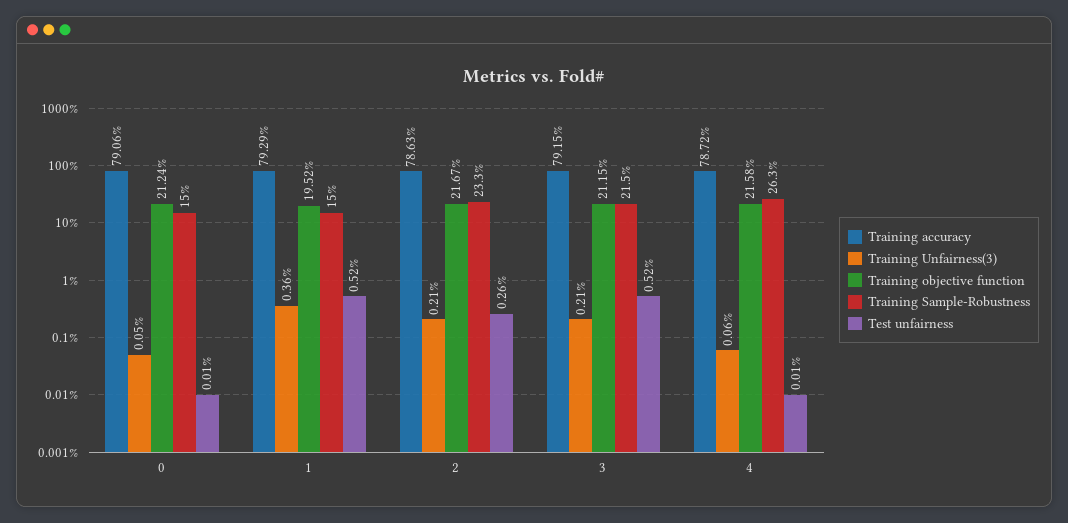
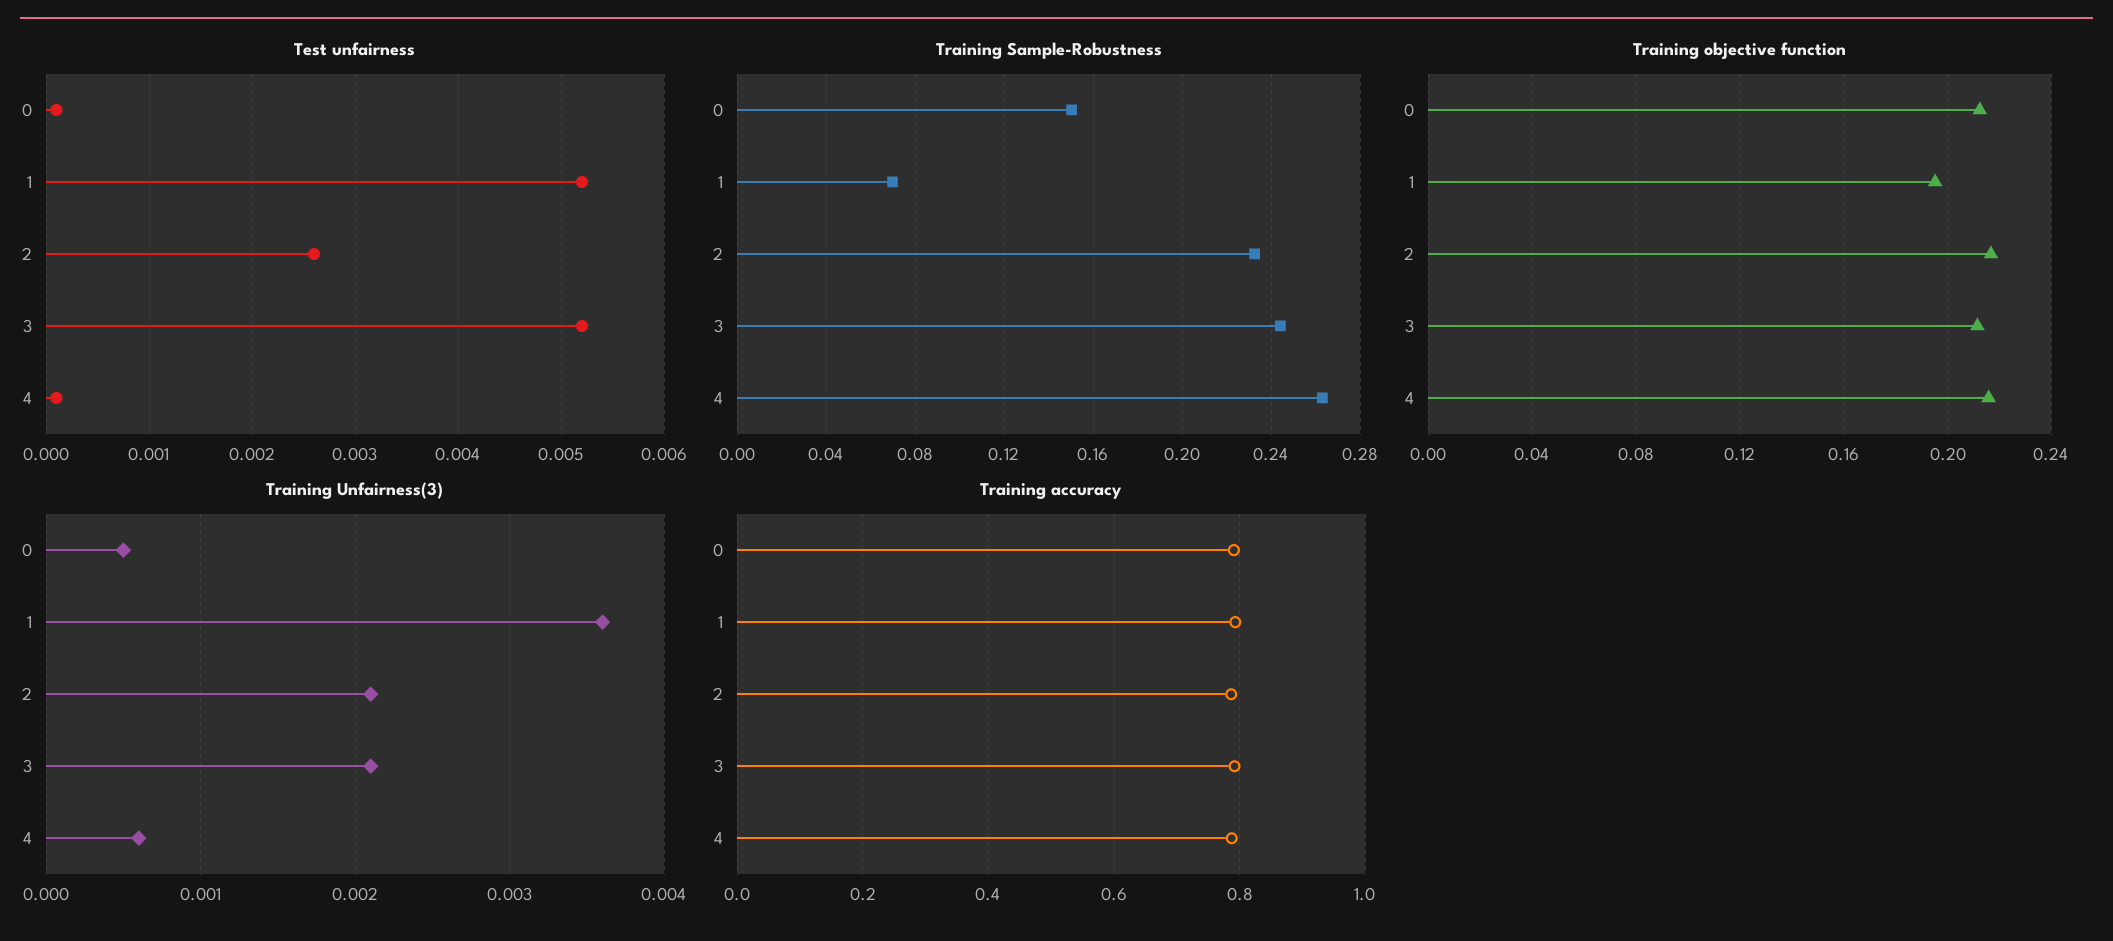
  {
    "Training accuracy": {
      "0": 0.7906,
      "1": 0.7929,
      "2": 0.7863,
      "3": 0.7915,
      "4": 0.7872
    },
    "Training Unfairness(3)": {
      "0": 0.0005,
      "1": 0.0036,
      "2": 0.0021,
      "3": 0.0021,
      "4": 0.0006
    },
    "Training objective function": {
      "0": 0.2124,
      "1": 0.1952,
      "2": 0.2167,
      "3": 0.2115,
      "4": 0.2158
    },
    "Training Sample-Robustness": {
      "0": 0.15,
-     "1": 0.15,
+     "1": 0.07,
      "2": 0.233,
-     "3": 0.215,
+     "3": 0.245,
      "4": 0.263
    },
    "Test unfairness": {
      "0": 0.0001,
      "1": 0.0052,
      "2": 0.0026,
      "3": 0.0052,
      "4": 0.0001
    }
  }

